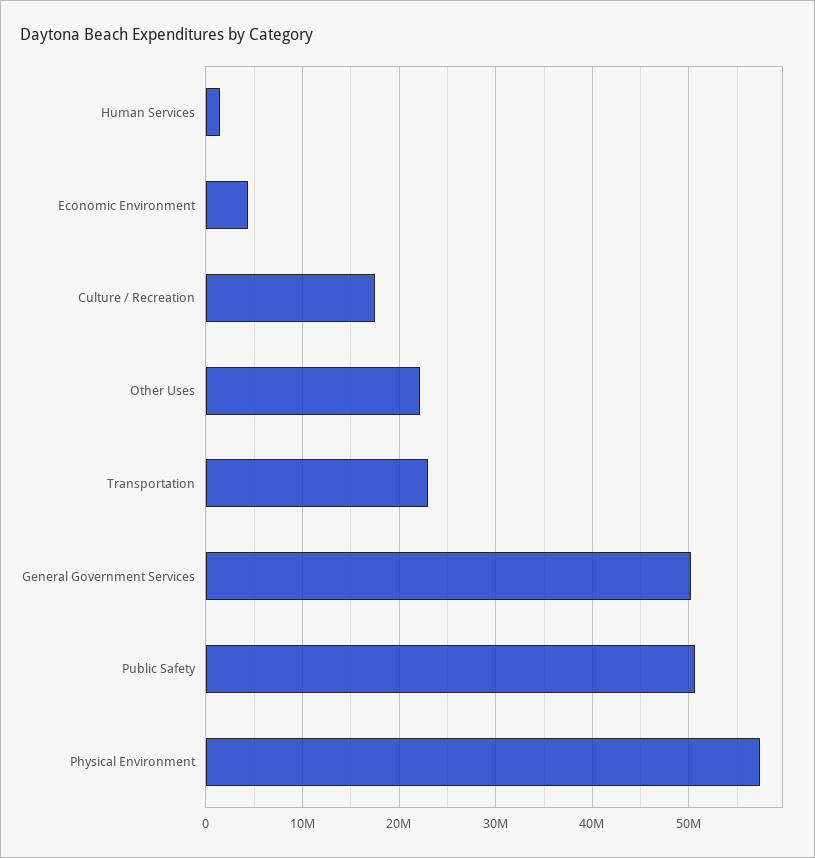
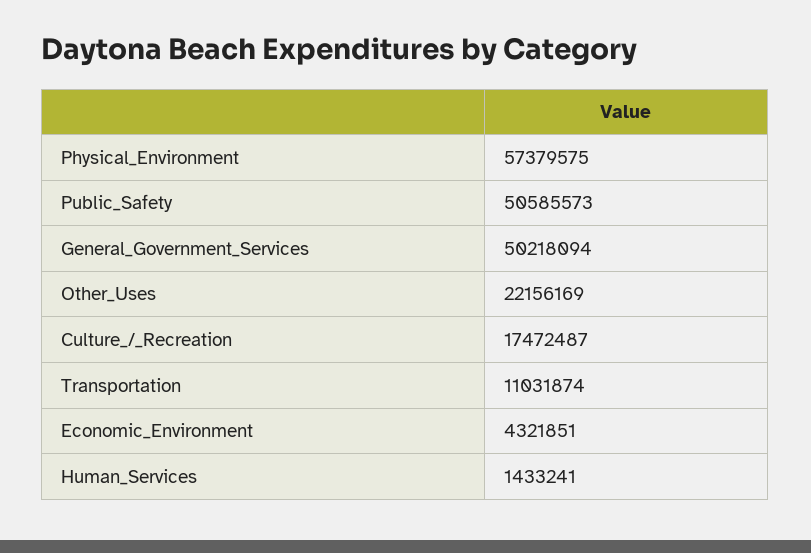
  {
    "Human Services": 1433241,
    "Economic Environment": 4321851,
    "Culture / Recreation": 17472487,
    "Other Uses": 22156169,
-   "Transportation": 23000000,
+   "Transportation": 11031874,
    "General Government Services": 50218094,
    "Public Safety": 50585573,
    "Physical Environment": 57379575
  }

